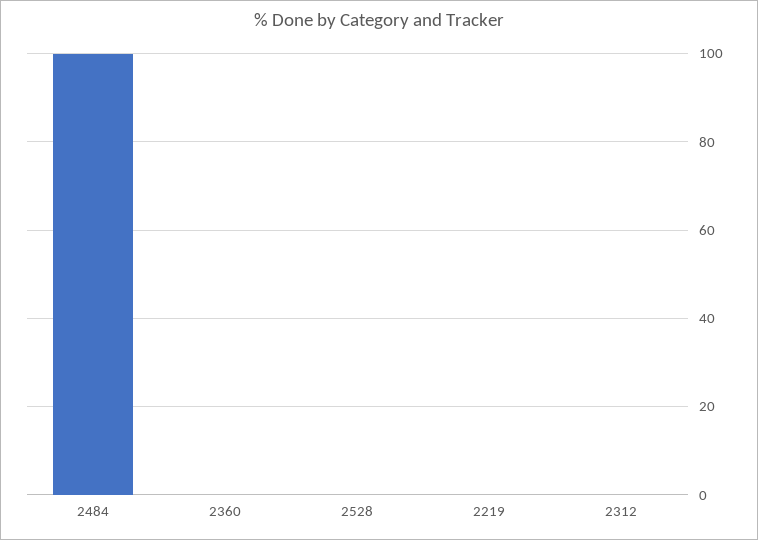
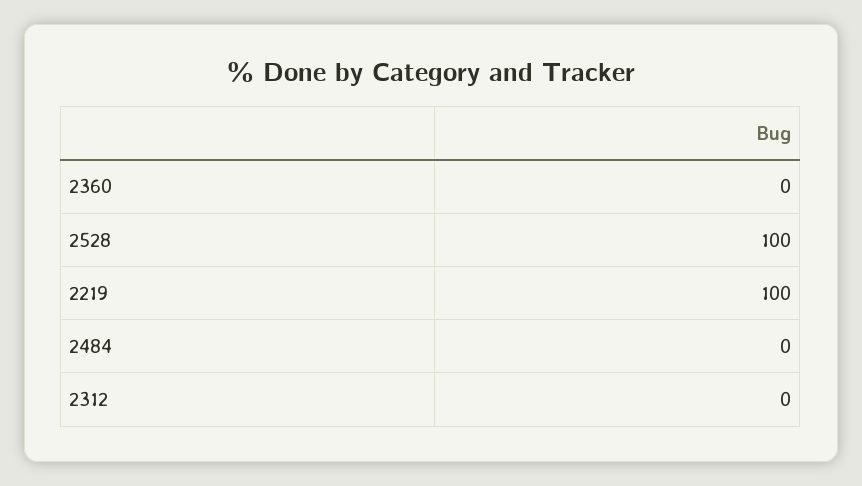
  {
-   "2484": 100,
+   "2484": 0,
    "2360": 0,
-   "2528": 0,
+   "2528": 100,
-   "2219": 0,
+   "2219": 100,
    "2312": 0
  }

